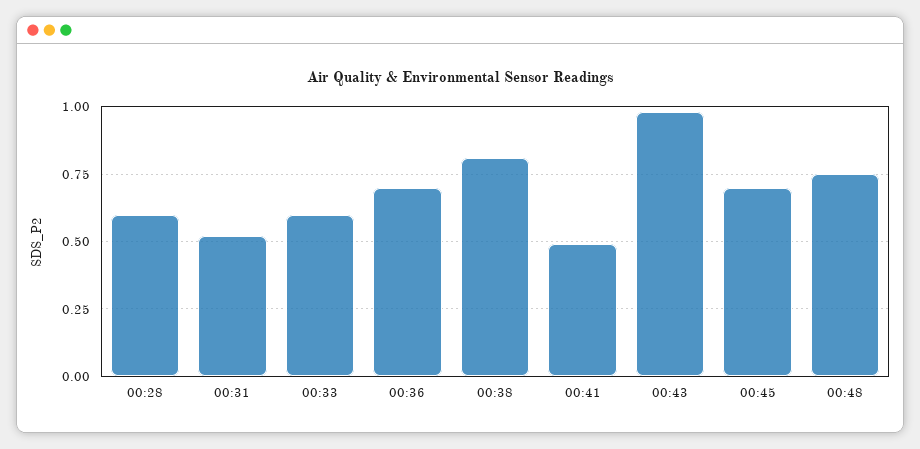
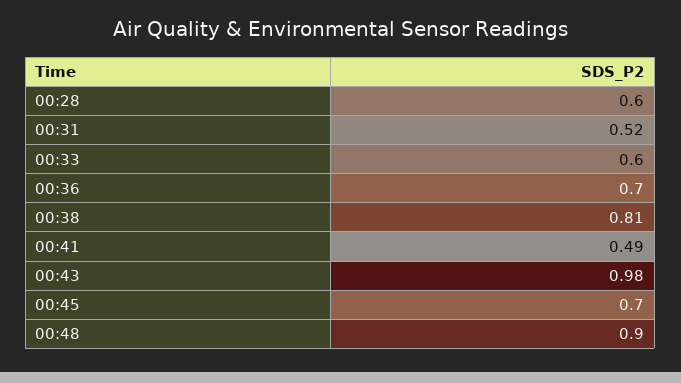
  {
    "00:28": 0.6,
    "00:31": 0.52,
    "00:33": 0.6,
    "00:36": 0.7,
    "00:38": 0.81,
    "00:41": 0.49,
    "00:43": 0.98,
    "00:45": 0.7,
-   "00:48": 0.75
+   "00:48": 0.9
  }

